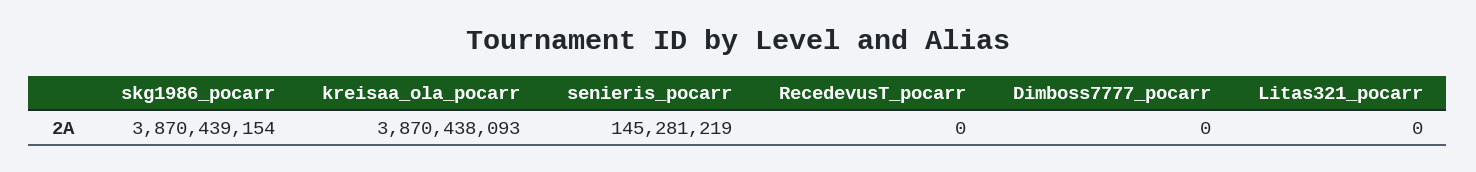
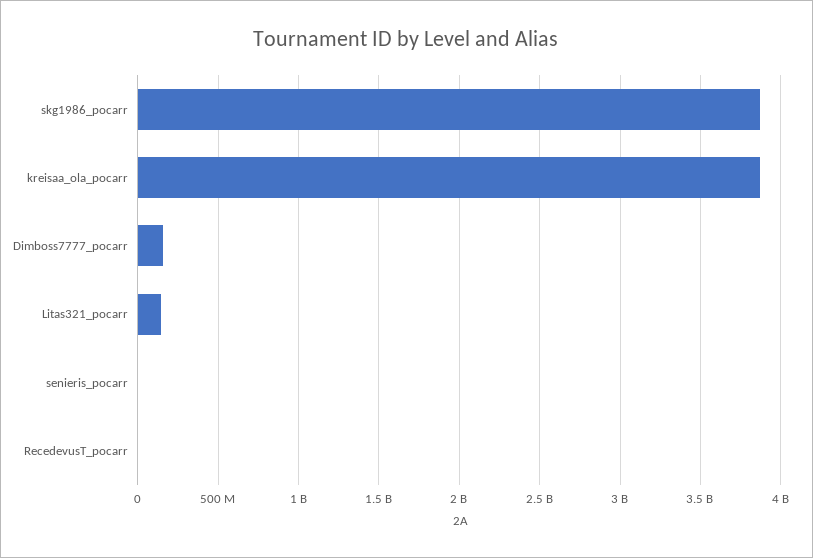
  {
    "skg1986_pocarr": 3870439154,
    "kreisaa_ola_pocarr": 3870438093,
-   "senieris_pocarr": 145281219,
+   "senieris_pocarr": 0,
    "RecedevusT_pocarr": 0,
-   "Dimboss7777_pocarr": 0,
+   "Dimboss7777_pocarr": 150000000,
-   "Litas321_pocarr": 0
+   "Litas321_pocarr": 150000000
  }

